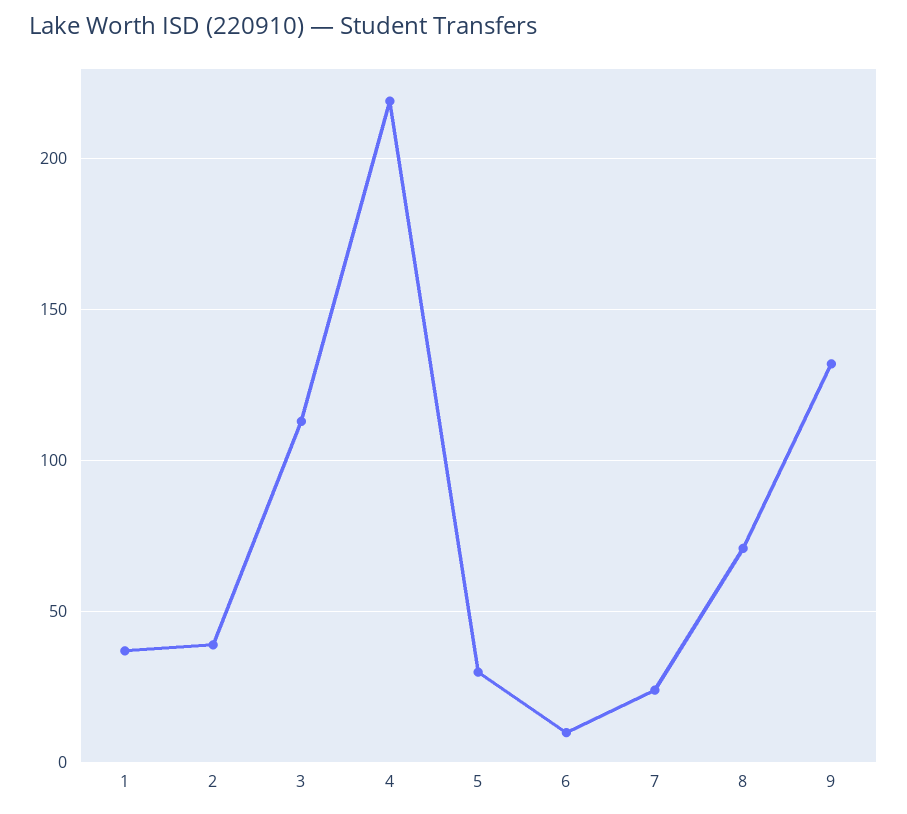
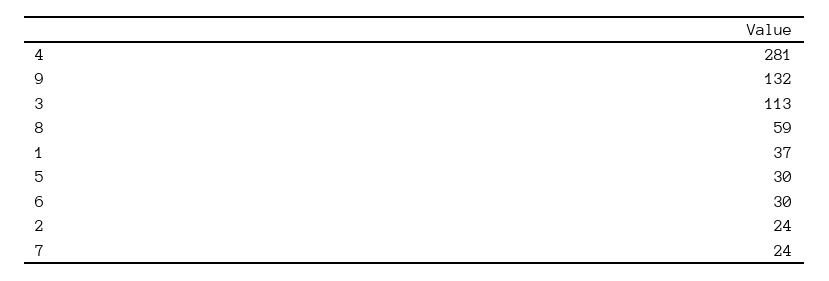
  {
    "1": 37,
-   "2": 40,
+   "2": 24,
    "3": 113,
-   "4": 220,
+   "4": 281,
    "5": 30,
-   "6": 10,
+   "6": 30,
    "7": 24,
-   "8": 70,
+   "8": 59,
    "9": 132
  }

